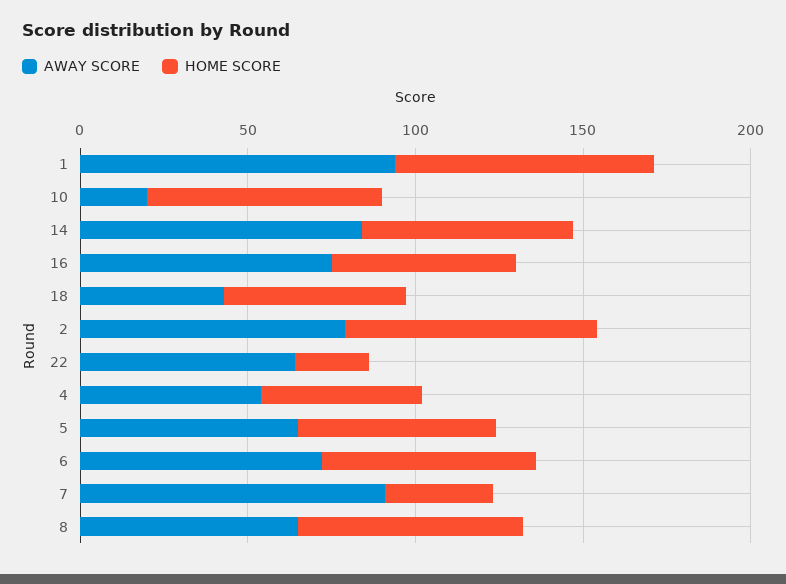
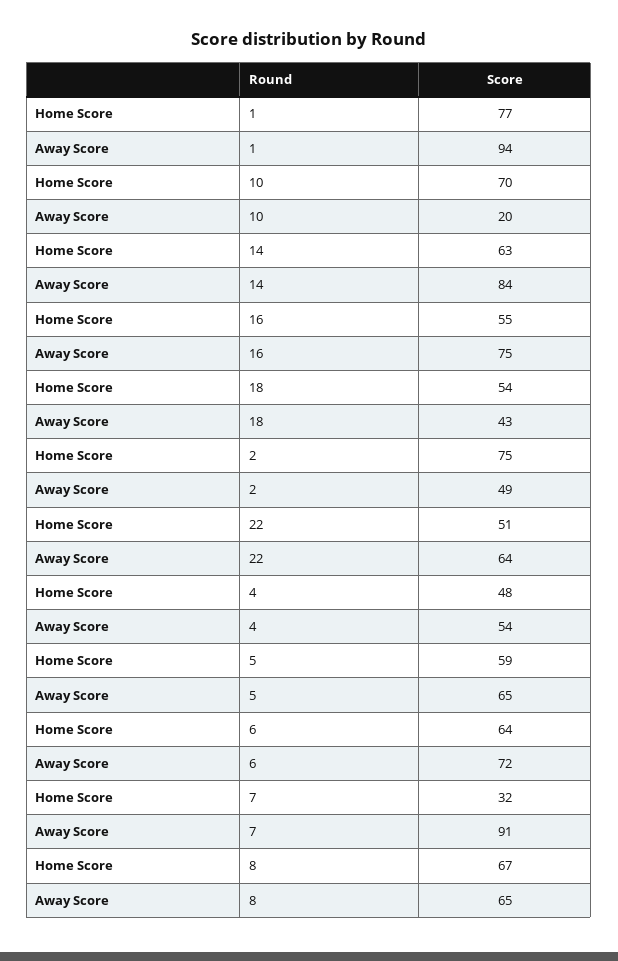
  {
    "AWAY SCORE": {
      "1": 94,
      "10": 20,
      "14": 84,
      "16": 75,
      "18": 43,
-     "2": 80,
+     "2": 49,
      "22": 64,
      "4": 54,
      "5": 65,
      "6": 72,
      "7": 91,
      "8": 65
    },
    "HOME SCORE": {
      "1": 77,
      "10": 70,
      "14": 63,
      "16": 55,
      "18": 54,
      "2": 75,
-     "22": 20,
+     "22": 51,
      "4": 48,
      "5": 59,
      "6": 64,
      "7": 32,
      "8": 67
    }
  }

